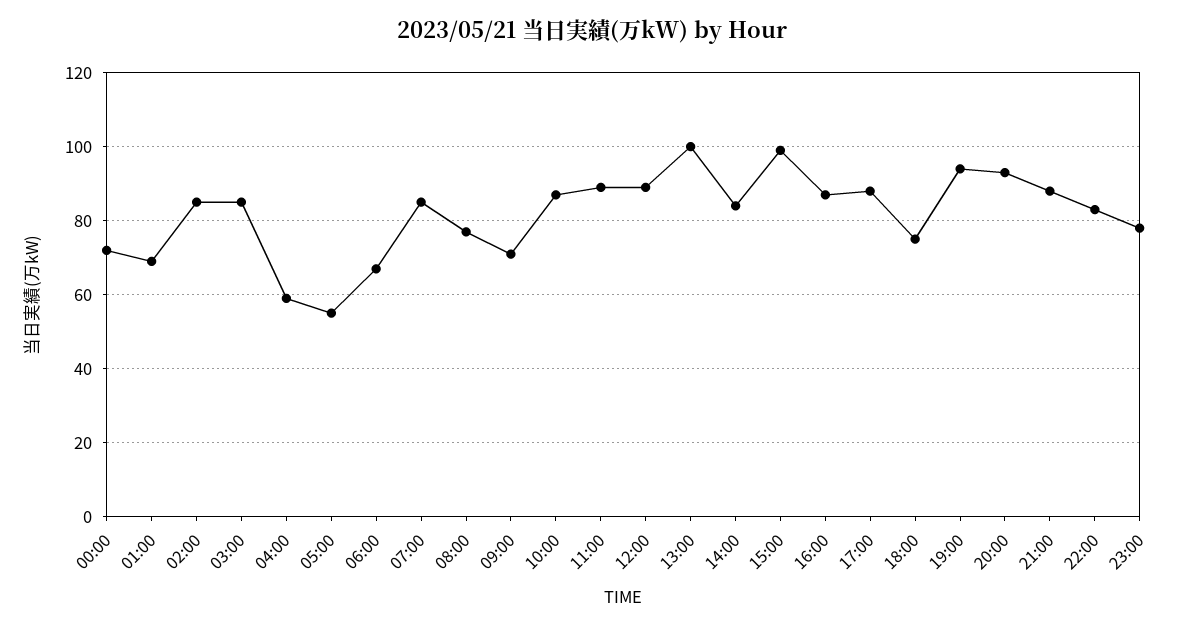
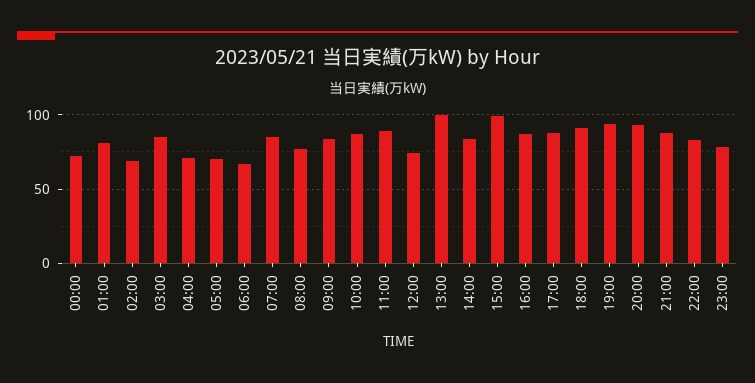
  {
    "00:00": 70,
-   "01:00": 70,
+   "01:00": 80,
-   "02:00": 85,
+   "02:00": 70,
    "03:00": 85,
-   "04:00": 60,
+   "04:00": 70,
-   "05:00": 55,
+   "05:00": 70,
    "06:00": 65,
    "07:00": 85,
    "08:00": 75,
-   "09:00": 70,
+   "09:00": 85,
    "10:00": 85,
    "11:00": 90,
-   "12:00": 90,
+   "12:00": 75,
    "13:00": 100,
    "14:00": 85,
    "15:00": 100,
    "16:00": 85,
    "17:00": 90,
-   "18:00": 75,
+   "18:00": 90,
    "19:00": 95,
    "20:00": 95,
    "21:00": 90,
    "22:00": 85,
    "23:00": 80
  }

